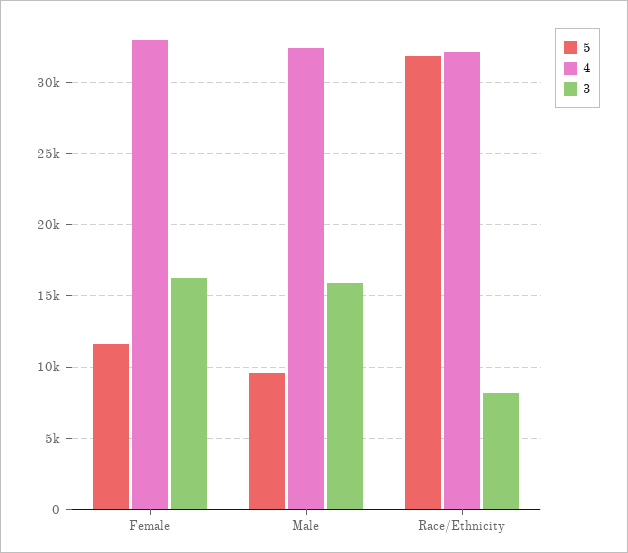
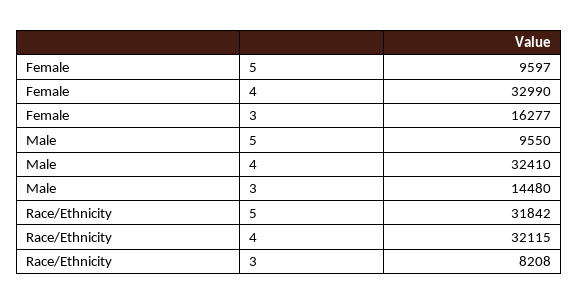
  {
    "5": {
-     "Female": 11500,
+     "Female": 9597,
      "Male": 9550,
      "Race/Ethnicity": 31842
    },
    "4": {
      "Female": 32990,
      "Male": 32410,
      "Race/Ethnicity": 32115
    },
    "3": {
      "Female": 16277,
-     "Male": 16000,
+     "Male": 14480,
      "Race/Ethnicity": 8208
    }
  }

